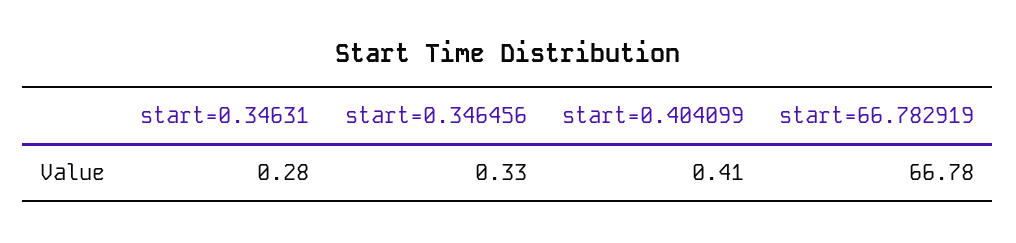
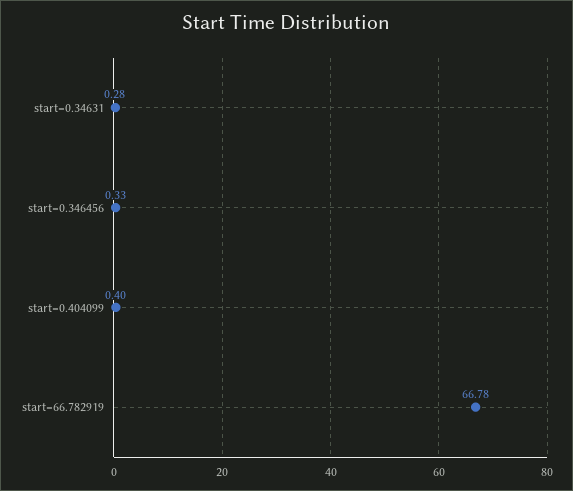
  {
    "start=0.34631": 0.28,
    "start=0.346456": 0.33,
-   "start=0.404099": 0.41,
+   "start=0.404099": 0.4,
    "start=66.782919": 66.78
  }

